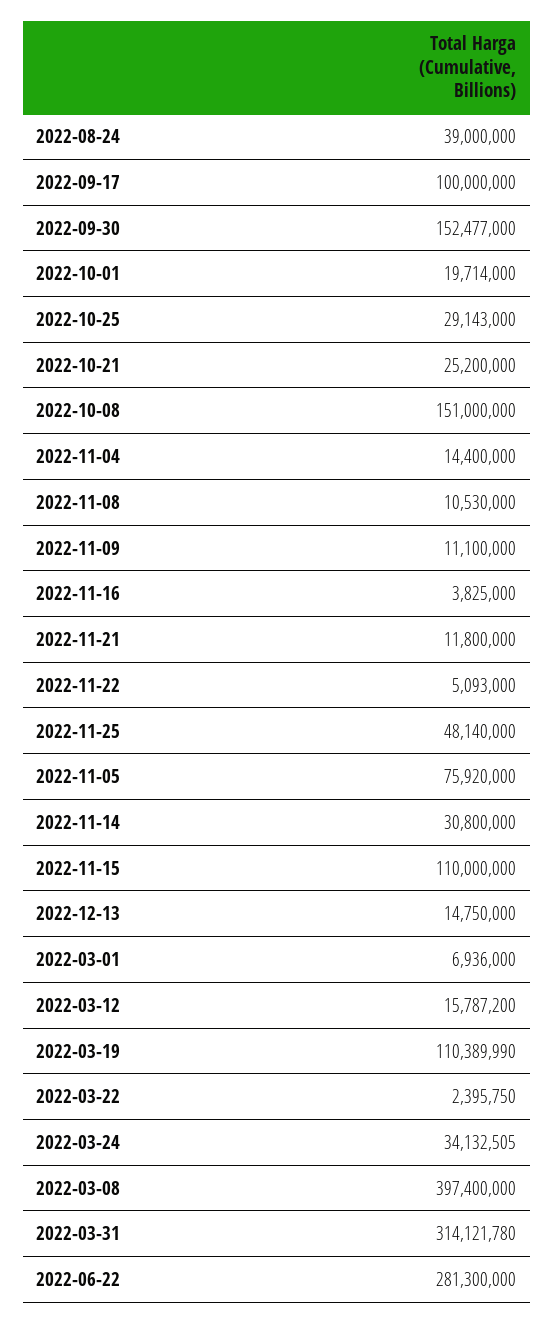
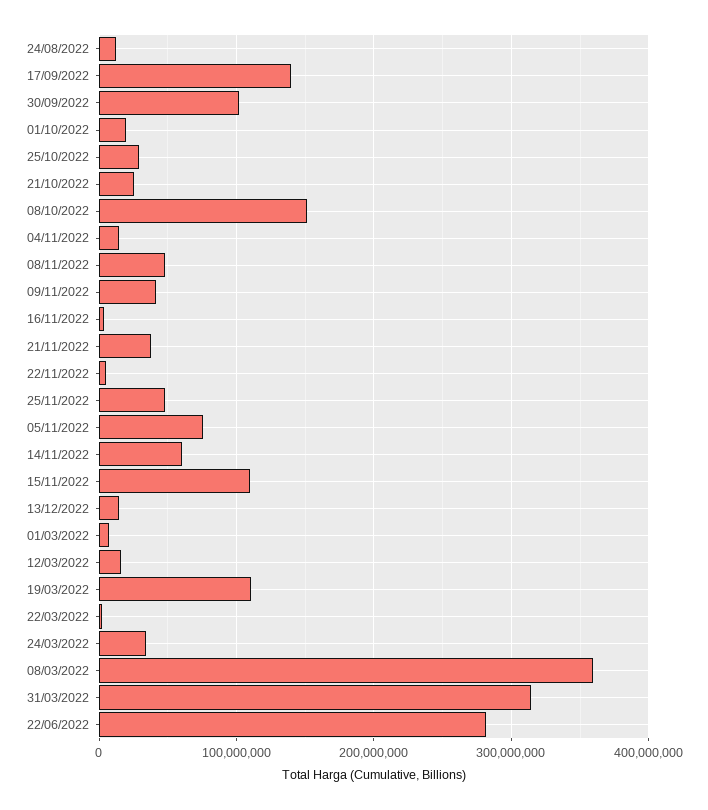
  {
-   "2022-08-24": 39000000,
+   "2022-08-24": 10000000,
-   "2022-09-17": 100000000,
+   "2022-09-17": 140000000,
-   "2022-09-30": 152477000,
+   "2022-09-30": 100000000,
    "2022-10-01": 19714000,
    "2022-10-25": 29143000,
    "2022-10-21": 25200000,
    "2022-10-08": 151000000,
    "2022-11-04": 14400000,
-   "2022-11-08": 10530000,
+   "2022-11-08": 50000000,
-   "2022-11-09": 11100000,
+   "2022-11-09": 40000000,
    "2022-11-16": 3825000,
-   "2022-11-21": 11800000,
+   "2022-11-21": 40000000,
    "2022-11-22": 5093000,
    "2022-11-25": 48140000,
    "2022-11-05": 75920000,
-   "2022-11-14": 30800000,
+   "2022-11-14": 60000000,
    "2022-11-15": 110000000,
    "2022-12-13": 14750000,
    "2022-03-01": 6936000,
    "2022-03-12": 15787200,
    "2022-03-19": 110389990,
    "2022-03-22": 2395750,
    "2022-03-24": 34132505,
-   "2022-03-08": 397400000,
+   "2022-03-08": 360000000,
    "2022-03-31": 314121780,
    "2022-06-22": 281300000
  }

